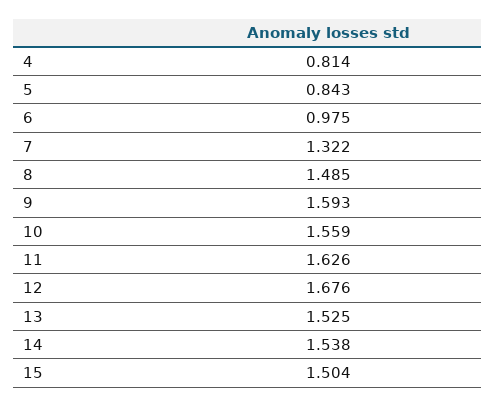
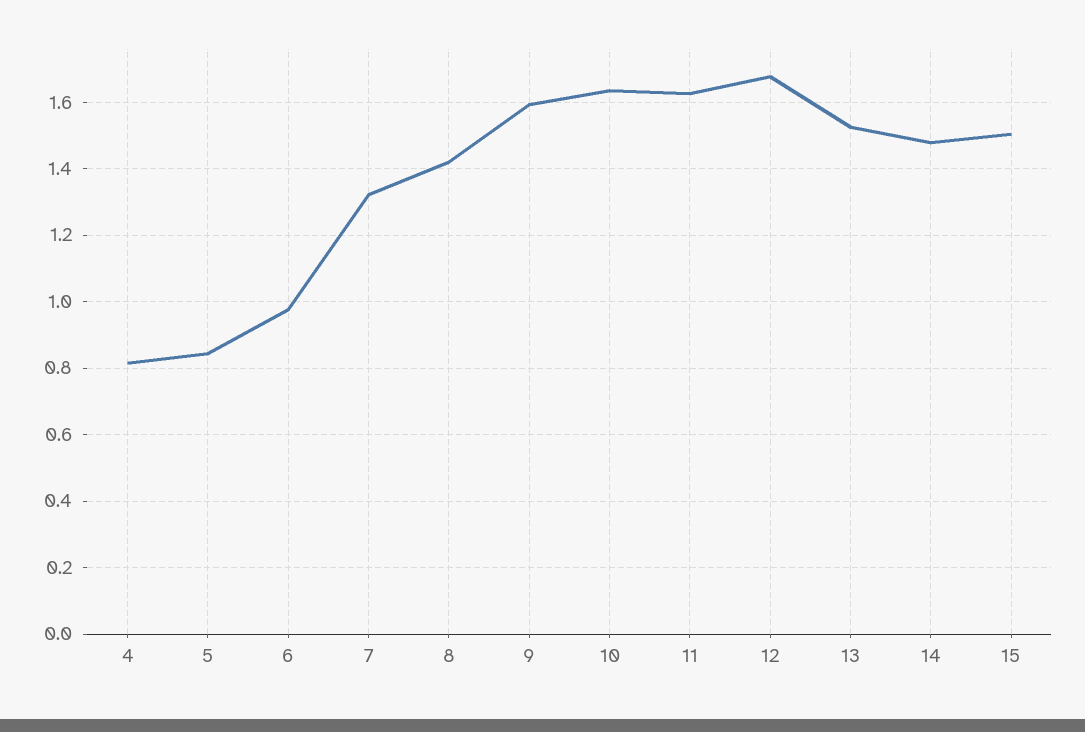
  {
    "4": 0.814,
    "5": 0.843,
    "6": 0.975,
    "7": 1.322,
-   "8": 1.485,
+   "8": 1.42,
    "9": 1.593,
-   "10": 1.559,
+   "10": 1.64,
    "11": 1.626,
    "12": 1.676,
    "13": 1.525,
-   "14": 1.538,
+   "14": 1.48,
    "15": 1.504
  }

